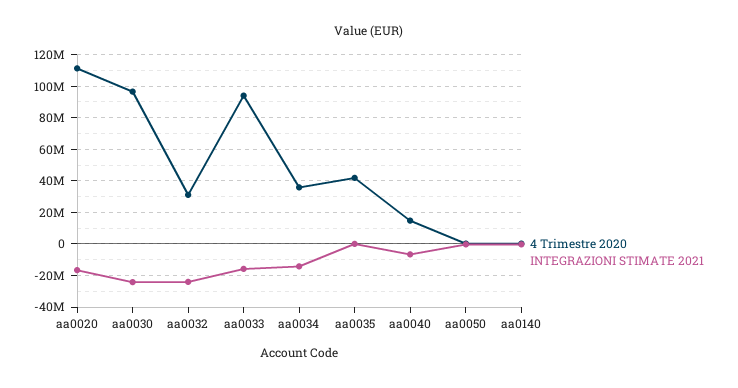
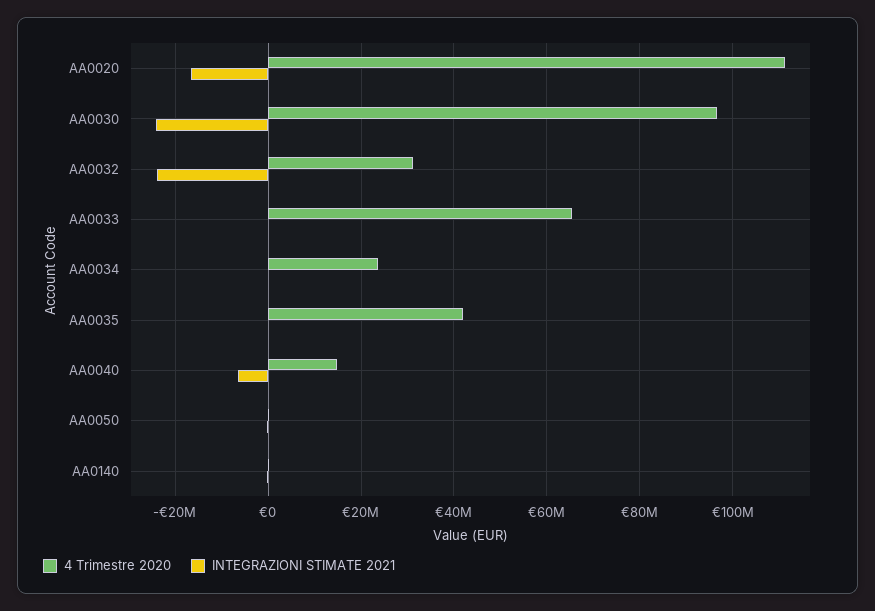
  {
    "4 Trimestre 2020": {
      "aa0020": 112000000,
      "aa0030": 96000000,
      "aa0032": 32000000,
-     "aa0033": 95000000,
+     "aa0033": 66000000,
-     "aa0034": 35000000,
+     "aa0034": 24000000,
      "aa0035": 42000000,
      "aa0040": 14000000,
      "aa0050": 0,
      "aa0140": 0
    },
    "INTEGRAZIONI STIMATE 2021": {
      "aa0020": -16000000,
      "aa0030": -24000000,
      "aa0032": -24000000,
-     "aa0033": -15000000,
+     "aa0033": 0,
-     "aa0034": -15000000,
+     "aa0034": 0,
      "aa0035": 0,
      "aa0040": -6000000,
      "aa0050": 0,
      "aa0140": 0
    }
  }

